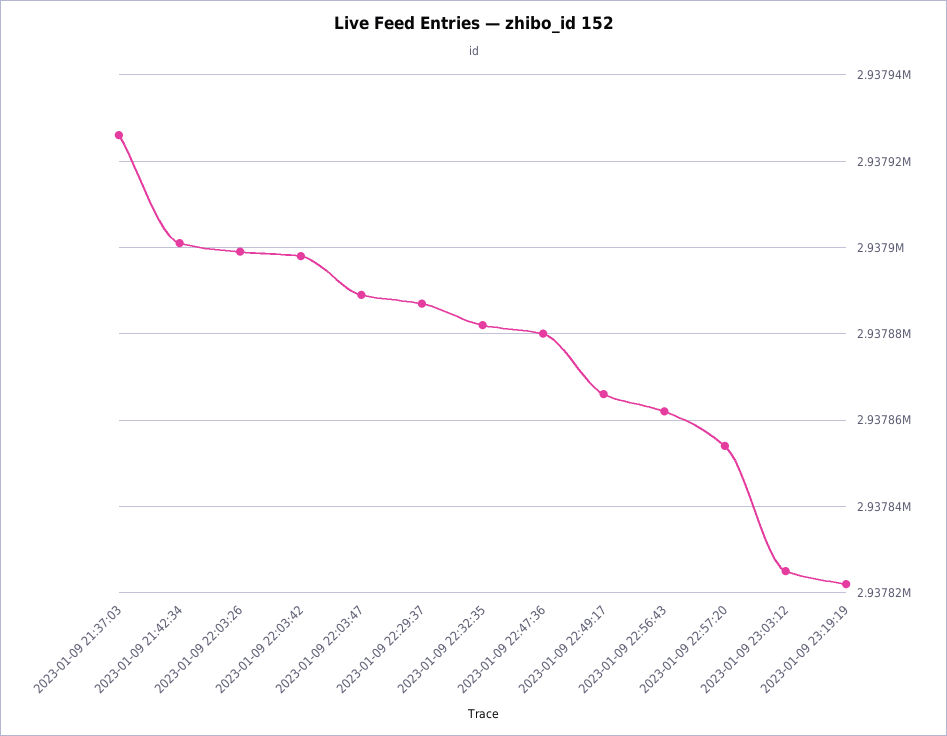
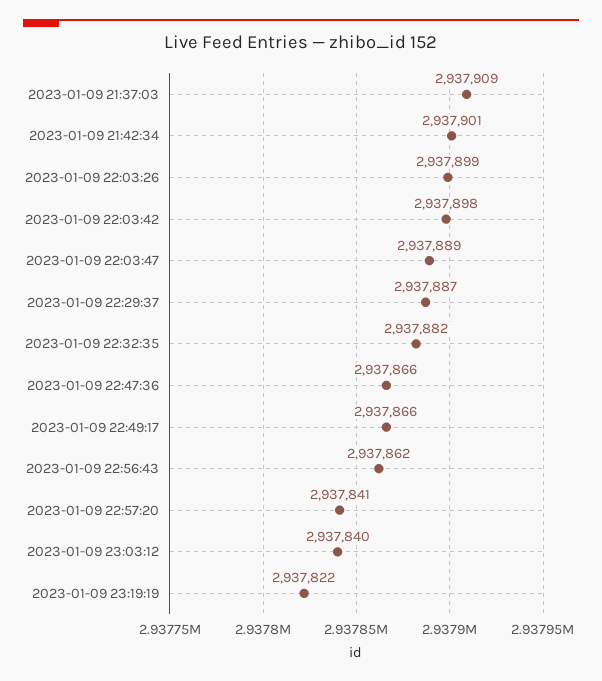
  {
-   "2023-01-09 21:37:03": 2937925,
+   "2023-01-09 21:37:03": 2937909,
    "2023-01-09 21:42:34": 2937901,
    "2023-01-09 22:03:26": 2937899,
    "2023-01-09 22:03:42": 2937898,
    "2023-01-09 22:03:47": 2937889,
    "2023-01-09 22:29:37": 2937887,
    "2023-01-09 22:32:35": 2937882,
-   "2023-01-09 22:47:36": 2937880,
+   "2023-01-09 22:47:36": 2937866,
    "2023-01-09 22:49:17": 2937866,
    "2023-01-09 22:56:43": 2937862,
-   "2023-01-09 22:57:20": 2937855,
+   "2023-01-09 22:57:20": 2937841,
-   "2023-01-09 23:03:12": 2937825,
+   "2023-01-09 23:03:12": 2937840,
    "2023-01-09 23:19:19": 2937822
  }

